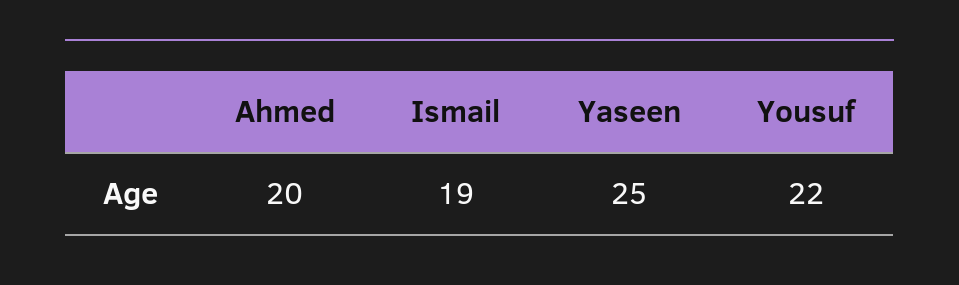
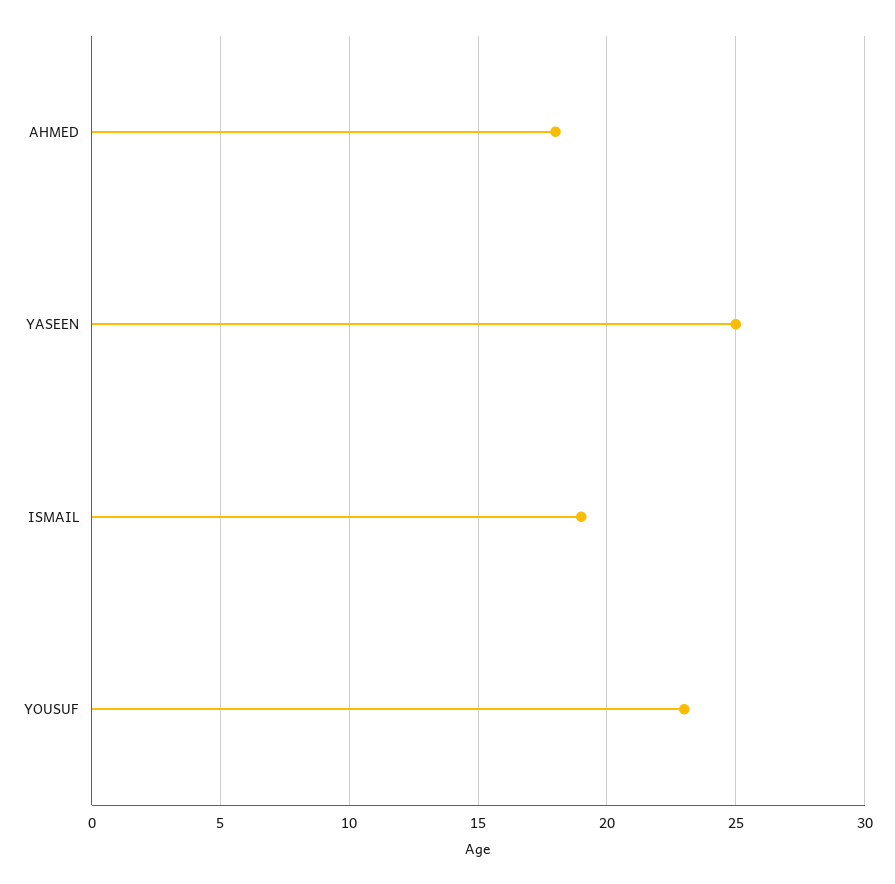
  {
-   "Ahmed": 20,
+   "Ahmed": 18,
    "Ismail": 19,
    "Yaseen": 25,
-   "Yousuf": 22
+   "Yousuf": 23
  }

